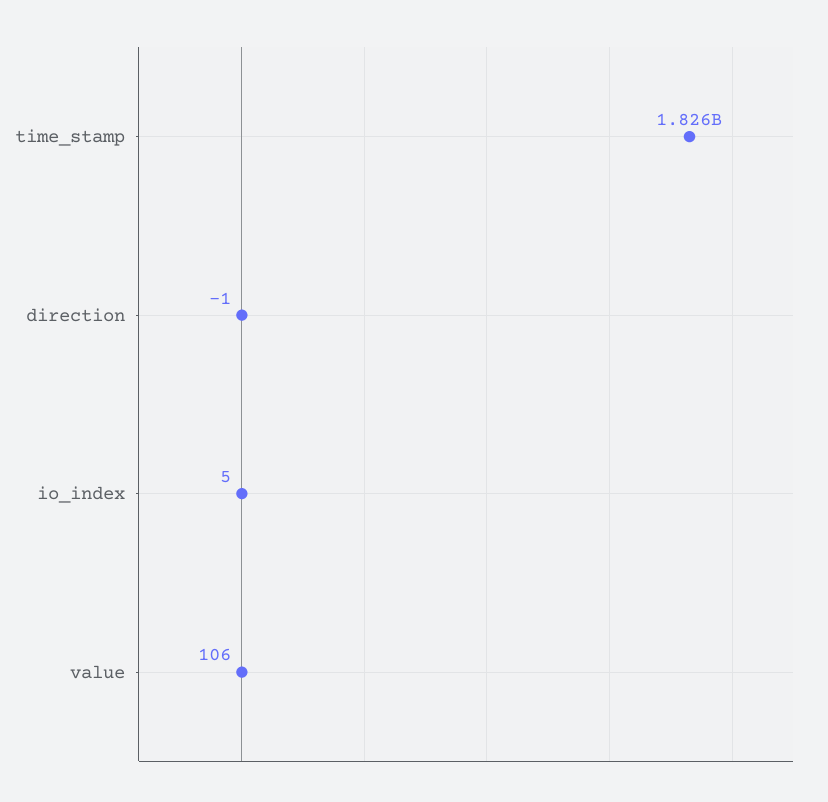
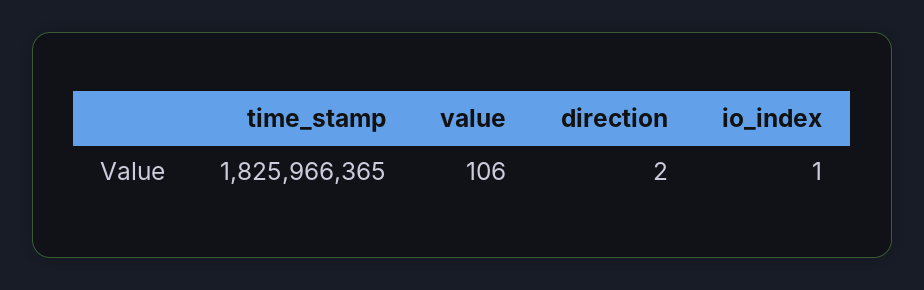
  {
    "time_stamp": 1825966365,
-   "direction": -1,
+   "direction": 2,
-   "io_index": 5,
+   "io_index": 1,
    "value": 106
  }

